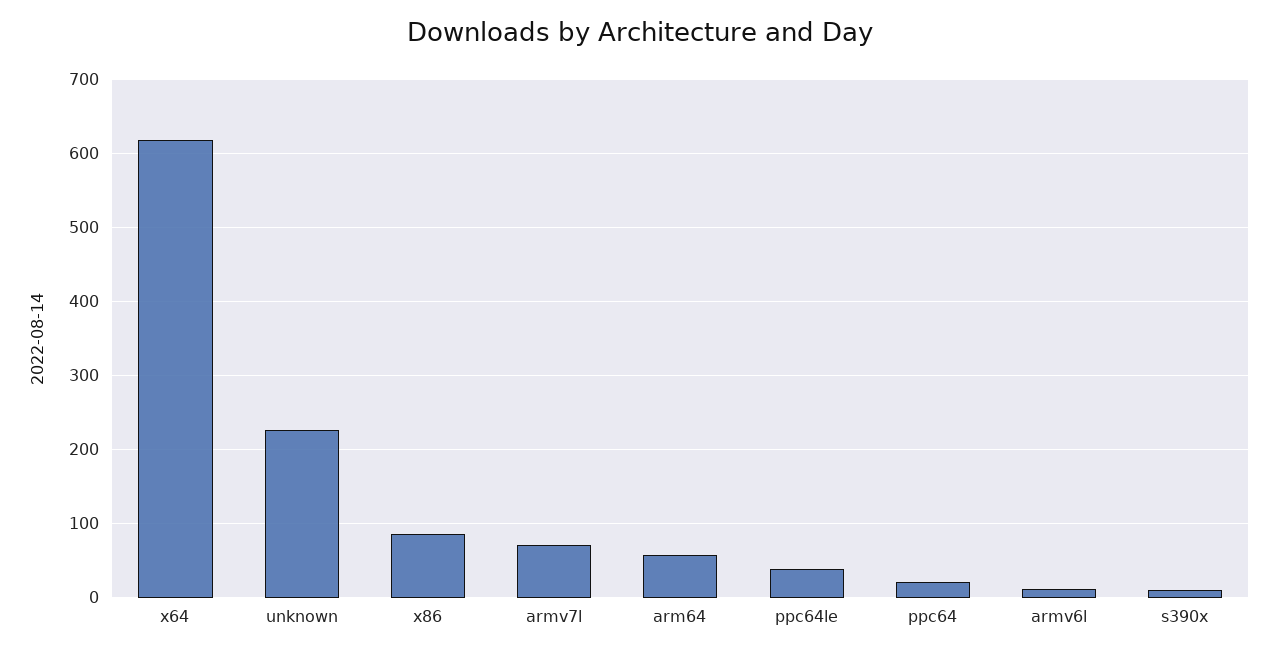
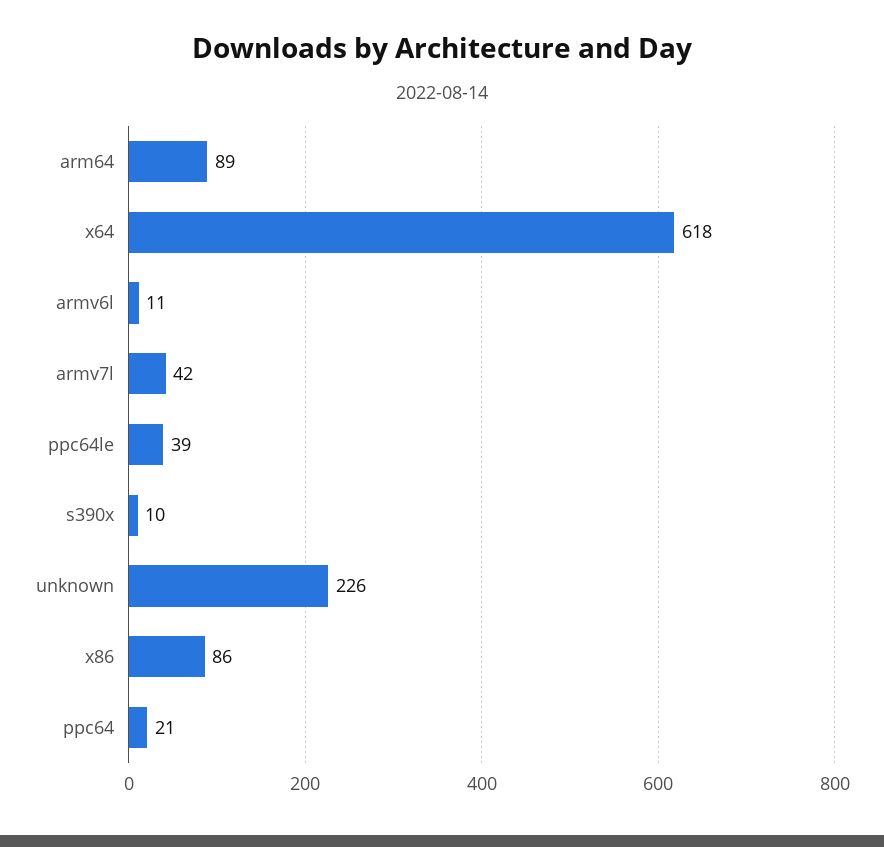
  {
    "x64": 618,
    "unknown": 226,
    "x86": 86,
-   "armv7l": 70,
+   "armv7l": 42,
-   "arm64": 60,
+   "arm64": 89,
    "ppc64le": 39,
    "ppc64": 21,
    "armv6l": 11,
    "s390x": 10
  }

